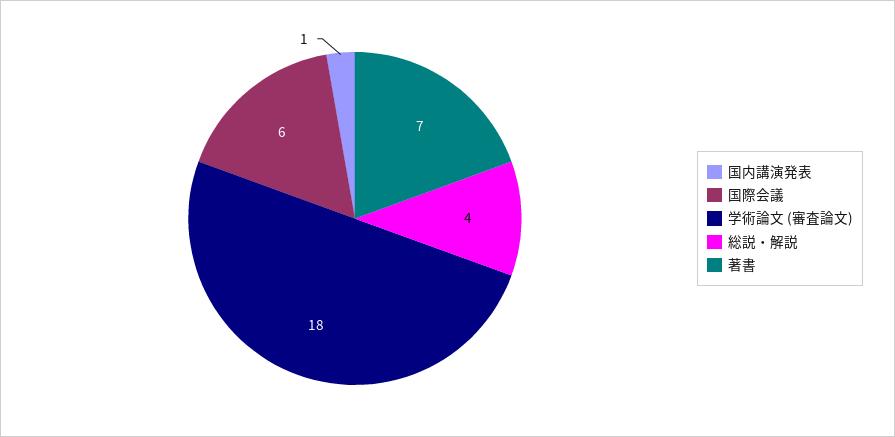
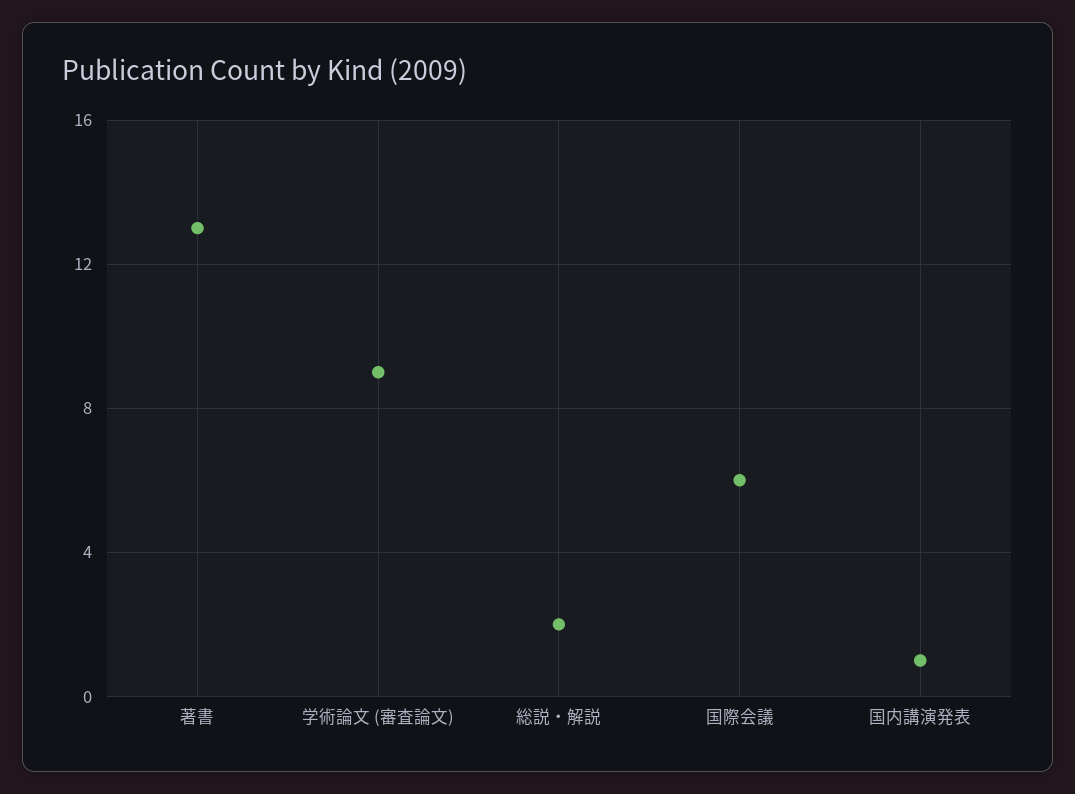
  {
    "国内講演発表": 1,
    "国際会議": 6,
-   "学術論文 (審査論文)": 18,
+   "学術論文 (審査論文)": 9,
-   "総説・解説": 4,
+   "総説・解説": 2,
-   "著書": 7
+   "著書": 13
  }

